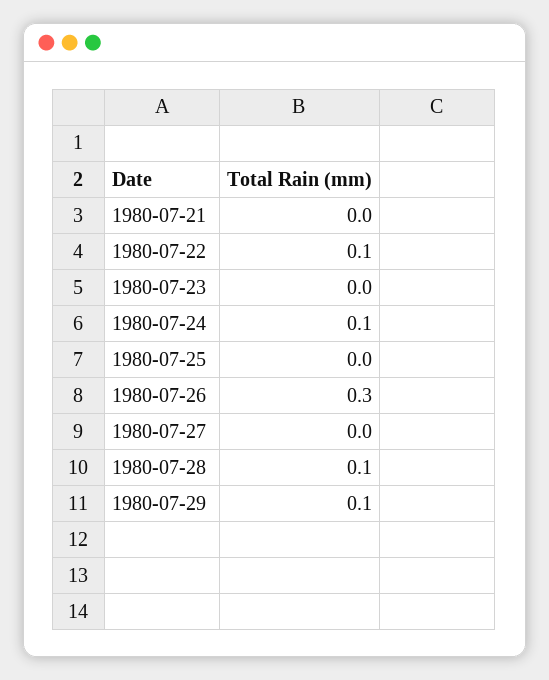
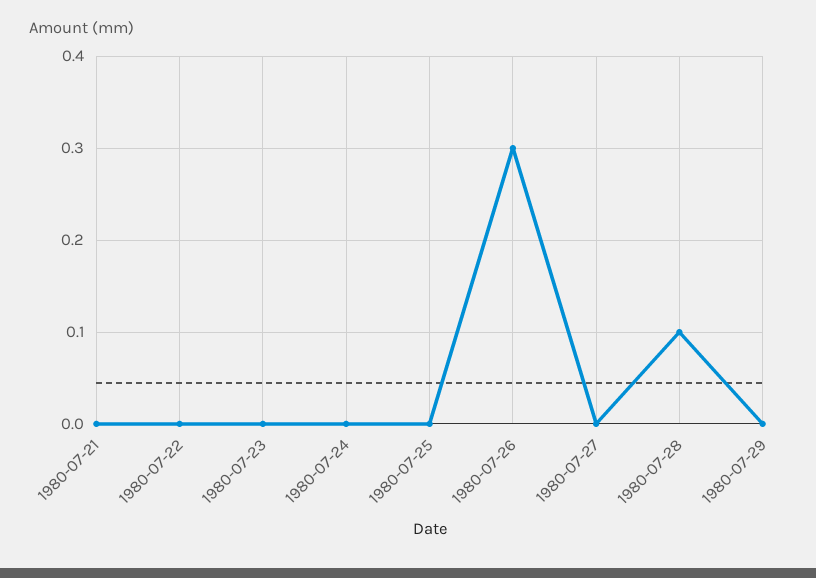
  {
    "1980-07-21": 0,
-   "1980-07-22": 0.1,
+   "1980-07-22": 0,
    "1980-07-23": 0,
-   "1980-07-24": 0.1,
+   "1980-07-24": 0,
    "1980-07-25": 0,
    "1980-07-26": 0.3,
    "1980-07-27": 0,
    "1980-07-28": 0.1,
-   "1980-07-29": 0.1
+   "1980-07-29": 0
  }

